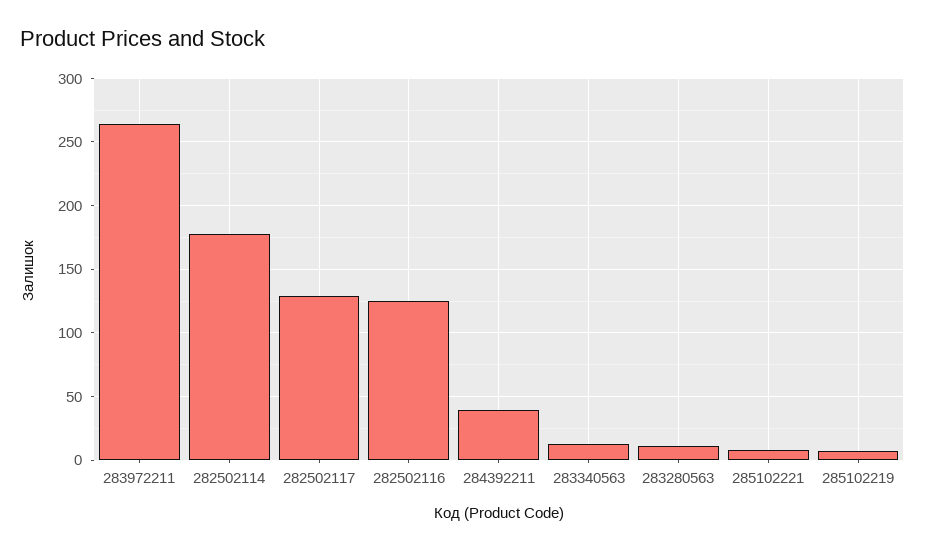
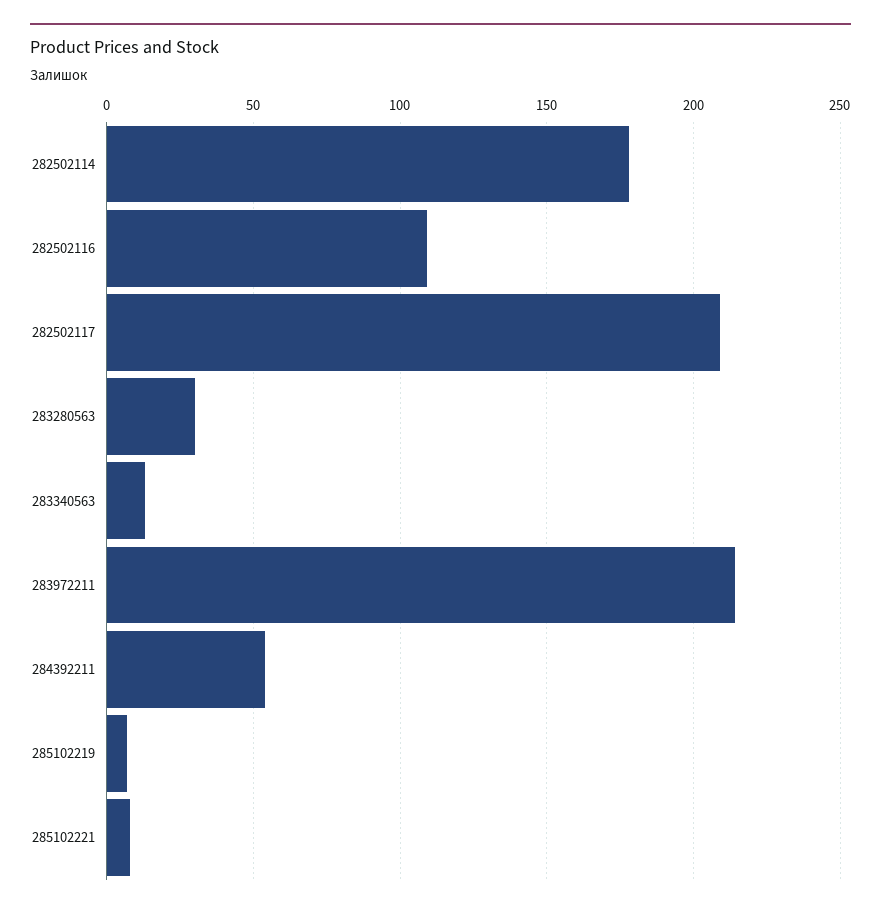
  {
-   "283972211": 265,
+   "283972211": 215,
    "282502114": 180,
-   "282502117": 130,
+   "282502117": 210,
-   "282502116": 125,
+   "282502116": 110,
-   "284392211": 40,
+   "284392211": 55,
    "283340563": 15,
-   "283280563": 10,
+   "283280563": 30,
    "285102221": 10,
    "285102219": 5
  }

